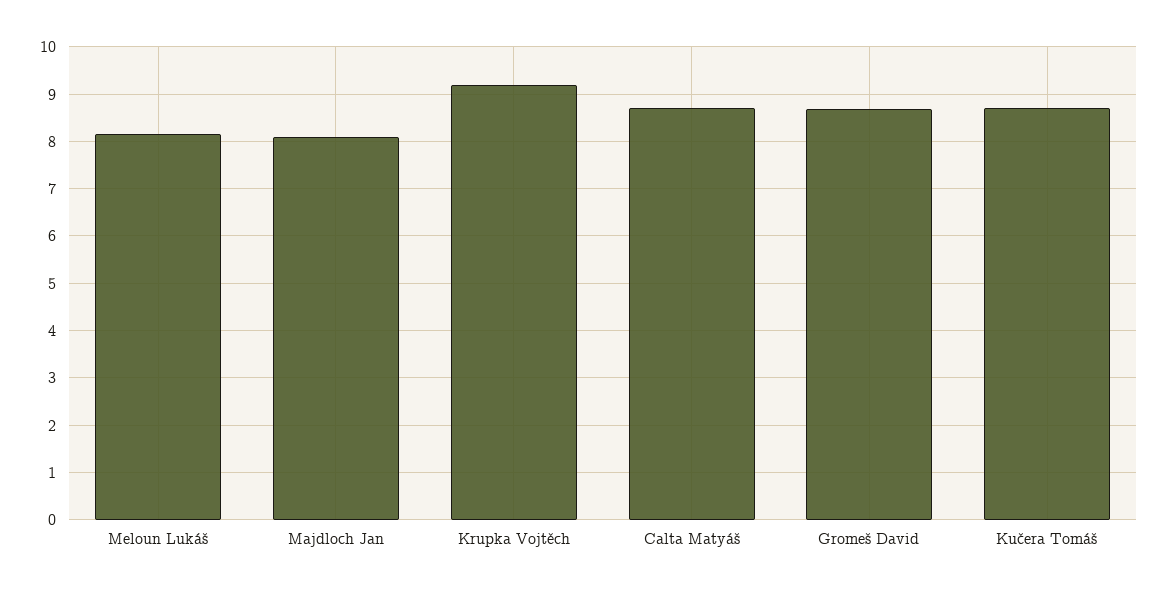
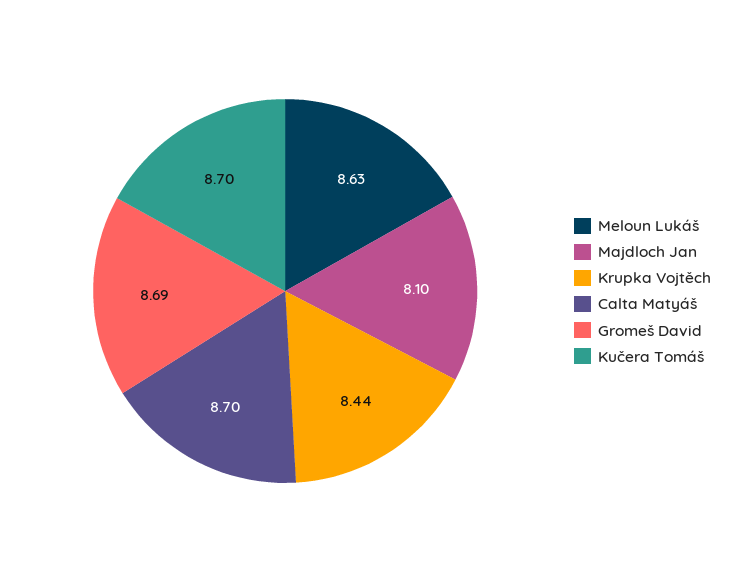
  {
-   "Meloun Lukáš": 8.2,
+   "Meloun Lukáš": 8.63,
    "Majdloch Jan": 8.1,
-   "Krupka Vojtěch": 9.2,
+   "Krupka Vojtěch": 8.44,
    "Calta Matyáš": 8.7,
    "Gromeš David": 8.69,
    "Kučera Tomáš": 8.7
  }

